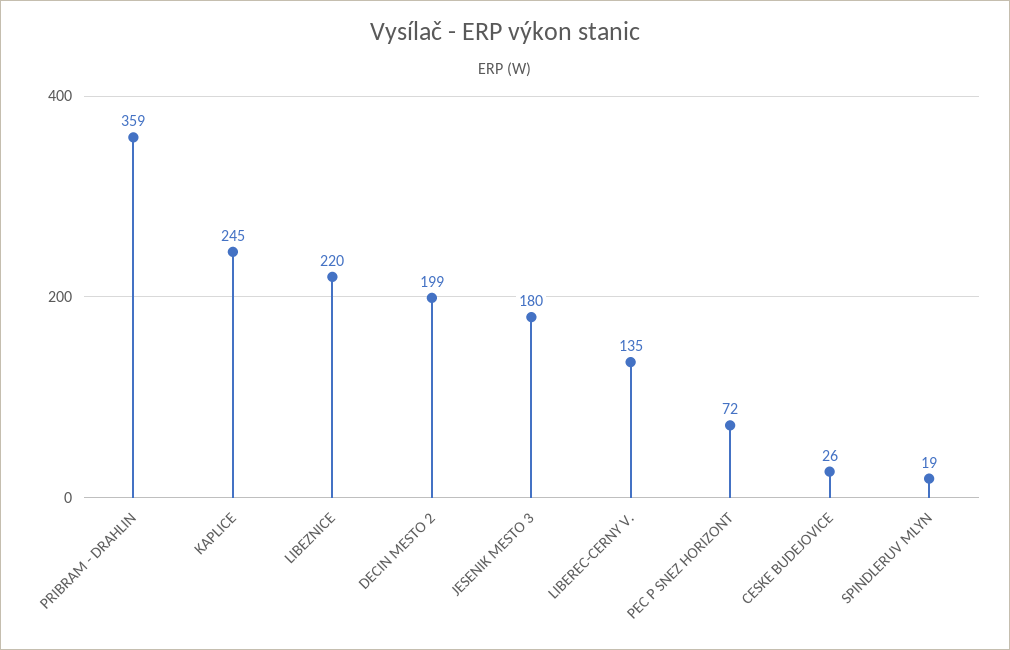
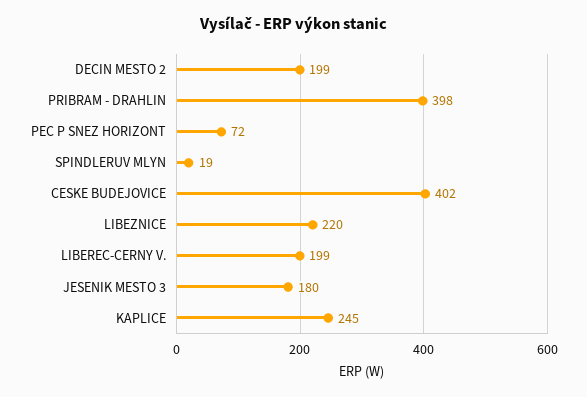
  {
-   "PRIBRAM - DRAHLIN": 359,
+   "PRIBRAM - DRAHLIN": 398,
    "KAPLICE": 245,
    "LIBEZNICE": 220,
    "DECIN MESTO 2": 199,
    "JESENIK MESTO 3": 180,
-   "LIBEREC-CERNY V.": 135,
+   "LIBEREC-CERNY V.": 199,
    "PEC P SNEZ HORIZONT": 72,
-   "CESKE BUDEJOVICE": 26,
+   "CESKE BUDEJOVICE": 402,
    "SPINDLERUV MLYN": 19
  }

